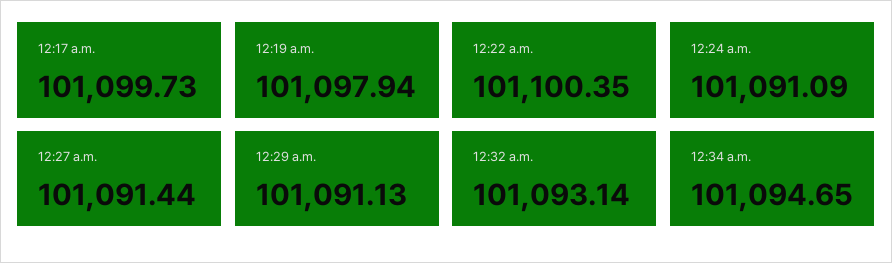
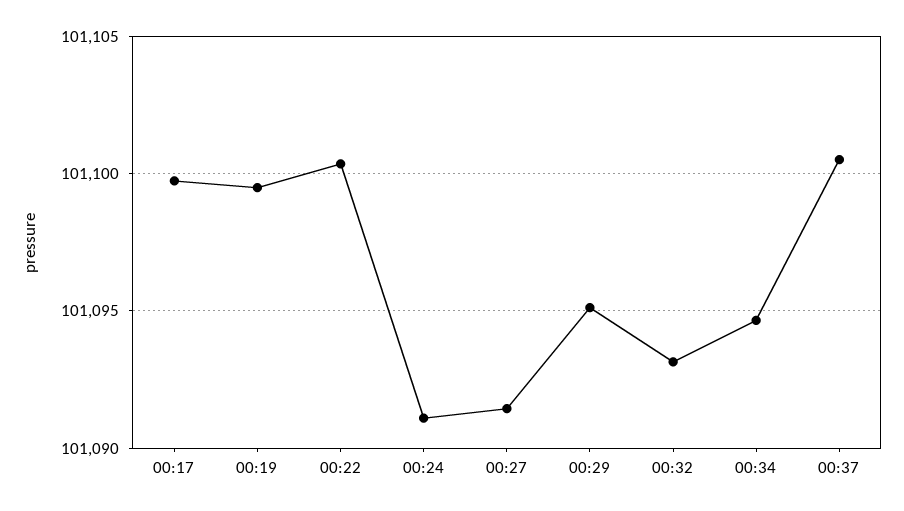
  {
    "12:17 a.m.": 101099.73,
-   "12:19 a.m.": 101097.94,
+   "12:19 a.m.": 101099.5,
    "12:22 a.m.": 101100.35,
    "12:24 a.m.": 101091.09,
    "12:27 a.m.": 101091.44,
-   "12:29 a.m.": 101091.13,
+   "12:29 a.m.": 101095,
    "12:32 a.m.": 101093.14,
-   "12:34 a.m.": 101094.65
+   "12:34 a.m.": 101094.65,
+   "00:37": 101100.5
  }

